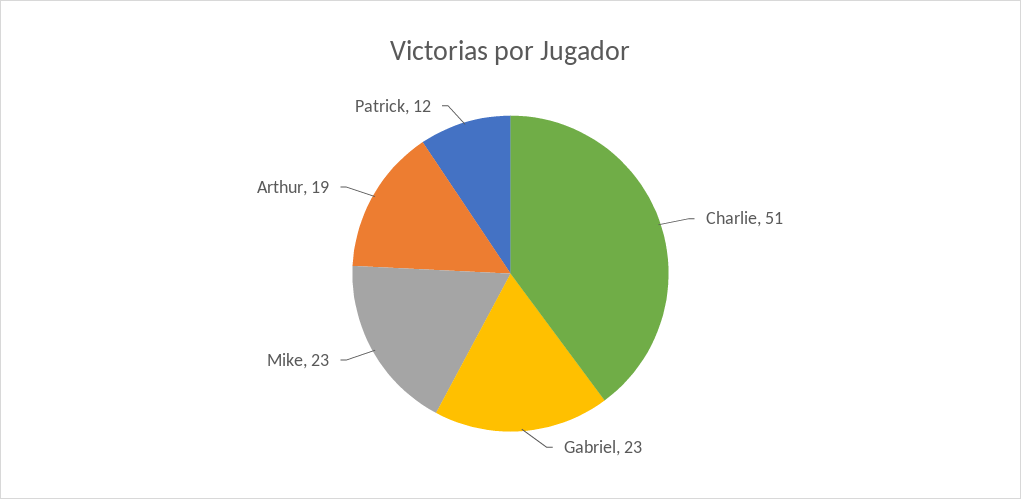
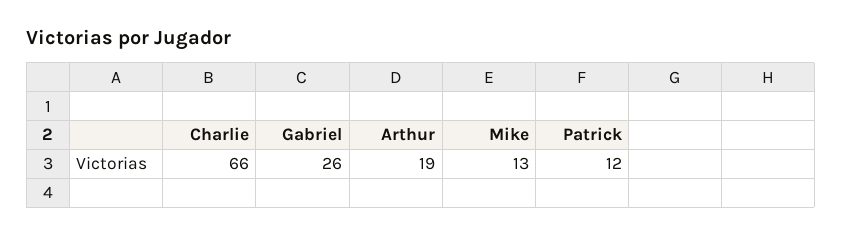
  {
-   "Charlie": 51,
+   "Charlie": 66,
-   "Gabriel": 23,
+   "Gabriel": 26,
-   "Mike": 23,
+   "Mike": 13,
    "Arthur": 19,
    "Patrick": 12
  }

